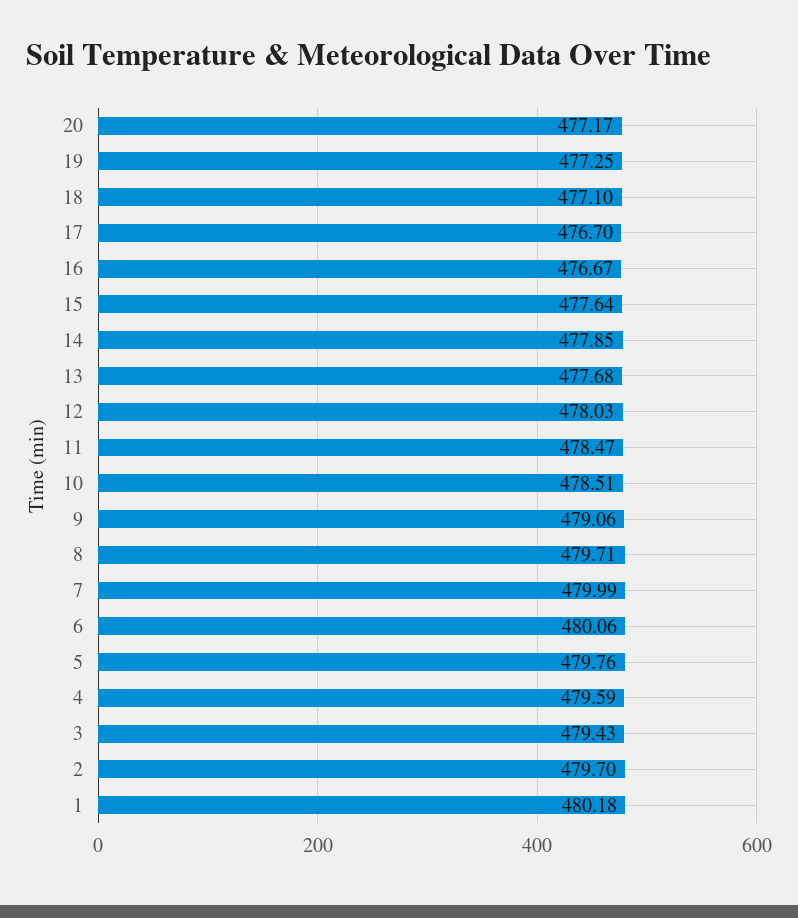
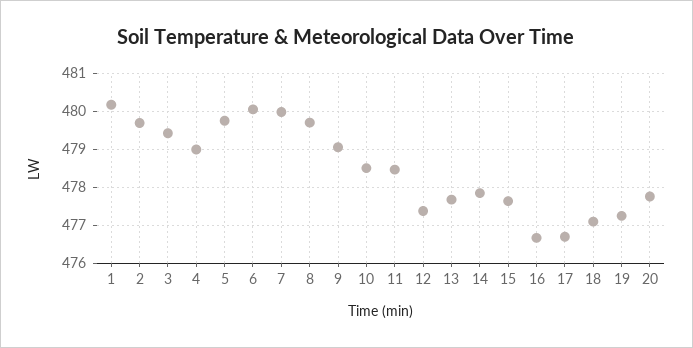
  {
-   "20": 477.17,
+   "20": 477.8,
    "19": 477.25,
    "18": 477.1,
    "17": 476.7,
    "16": 476.67,
    "15": 477.64,
    "14": 477.85,
    "13": 477.68,
-   "12": 478.03,
+   "12": 477.4,
    "11": 478.47,
    "10": 478.51,
    "9": 479.06,
    "8": 479.71,
    "7": 479.99,
    "6": 480.06,
    "5": 479.76,
-   "4": 479.59,
+   "4": 479,
    "3": 479.43,
    "2": 479.7,
    "1": 480.18
  }

